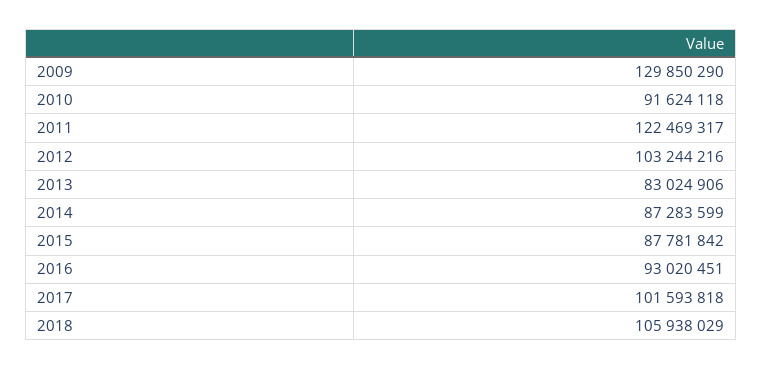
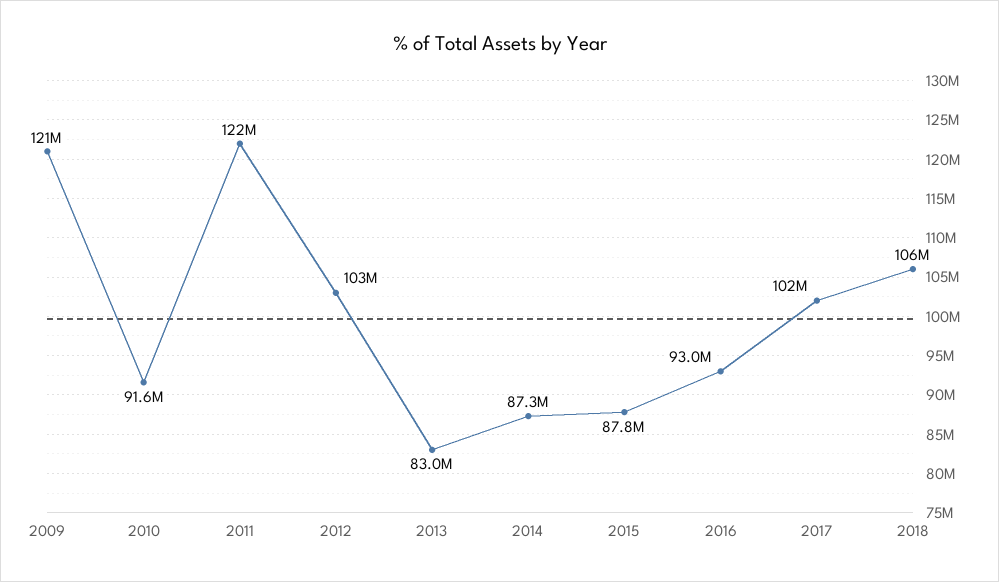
  {
-   "2009": 129850290,
+   "2009": 121000000,
    "2010": 91624118,
    "2011": 122469317,
    "2012": 103244216,
    "2013": 83024906,
    "2014": 87283599,
    "2015": 87781842,
    "2016": 93020451,
    "2017": 101593818,
    "2018": 105938029
  }

